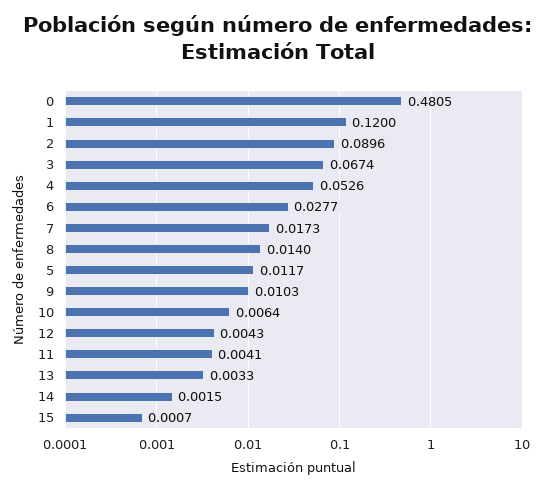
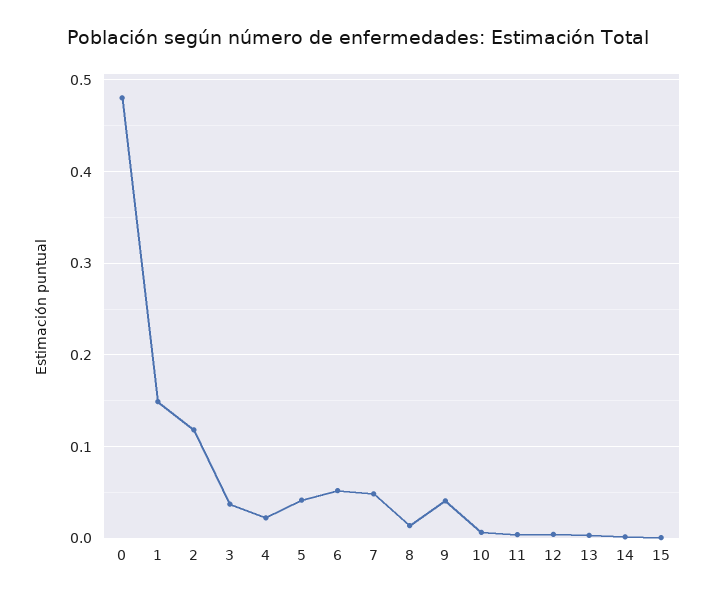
  {
    "0": 0.4805,
-   "1": 0.12,
+   "1": 0.15,
-   "2": 0.0896,
+   "2": 0.12,
-   "3": 0.0674,
+   "3": 0.04,
-   "4": 0.0526,
+   "4": 0.02,
-   "6": 0.0277,
+   "6": 0.05,
-   "7": 0.0173,
+   "7": 0.05,
    "8": 0.014,
-   "5": 0.0117,
+   "5": 0.04,
-   "9": 0.0103,
+   "9": 0.04,
    "10": 0.0064,
    "12": 0.0043,
    "11": 0.0041,
    "13": 0.0033,
    "14": 0.0015,
    "15": 0.0007
  }

